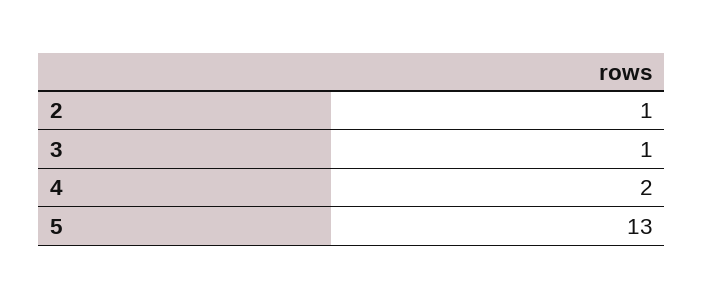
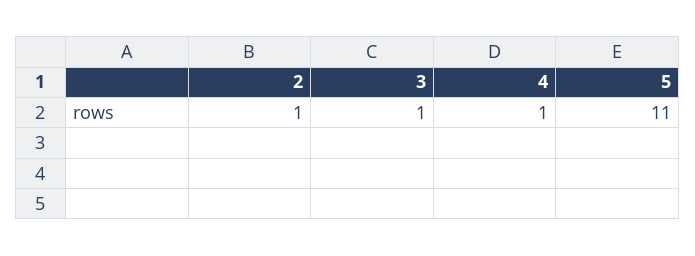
  {
    "2": 1,
    "3": 1,
-   "4": 2,
+   "4": 1,
-   "5": 13
+   "5": 11
  }

